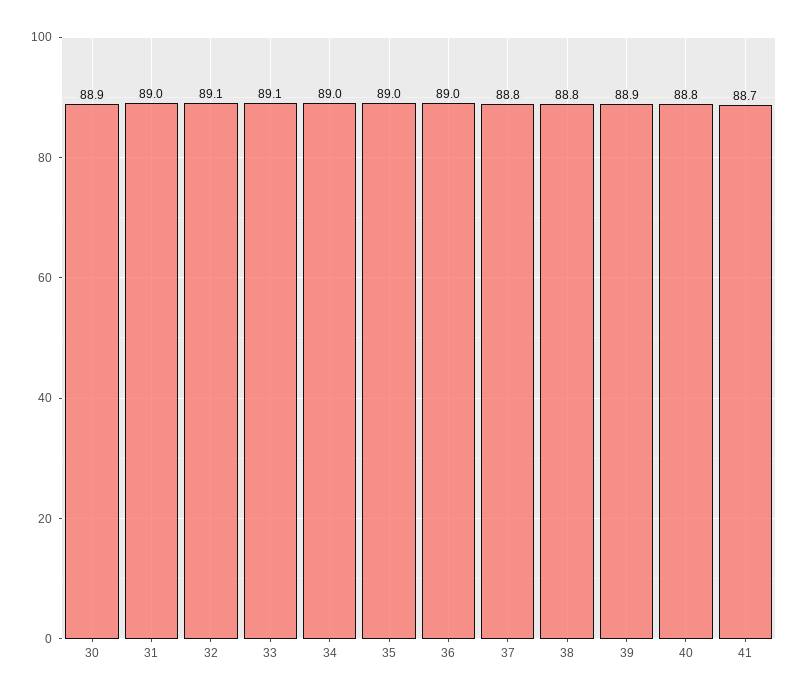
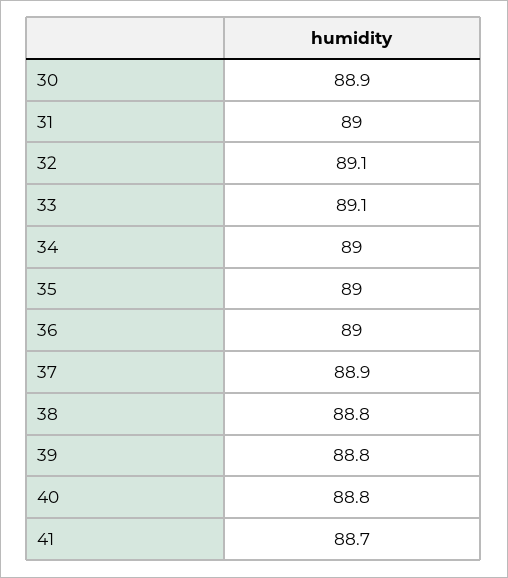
  {
    "30": 88.9,
    "31": 89,
    "32": 89.1,
    "33": 89.1,
    "34": 89,
    "35": 89,
    "36": 89,
-   "37": 88.8,
+   "37": 88.9,
    "38": 88.8,
-   "39": 88.9,
+   "39": 88.8,
    "40": 88.8,
    "41": 88.7
  }

